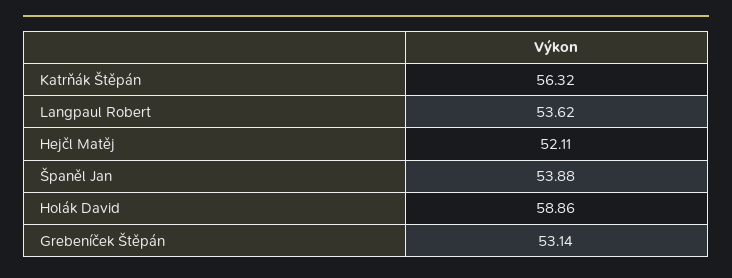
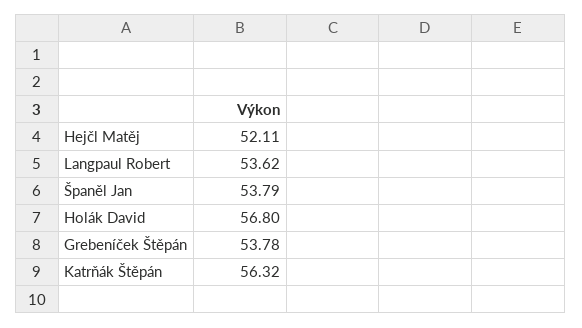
  {
    "Katrňák Štěpán": 56.32,
    "Langpaul Robert": 53.62,
    "Hejčl Matěj": 52.11,
-   "Španěl Jan": 53.88,
+   "Španěl Jan": 53.79,
-   "Holák David": 58.86,
+   "Holák David": 56.8,
-   "Grebeníček Štěpán": 53.14
+   "Grebeníček Štěpán": 53.78
  }

